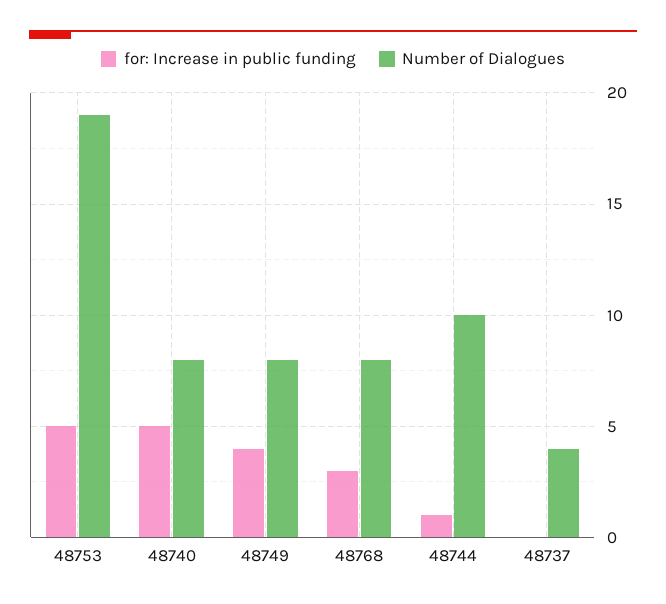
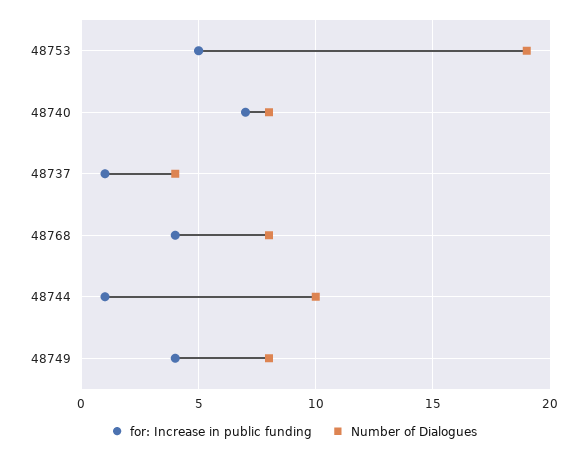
  {
    "for: Increase in public funding": {
      "48753": 5,
-     "48740": 5,
+     "48740": 7,
      "48749": 4,
-     "48768": 3,
+     "48768": 4,
      "48744": 1,
-     "48737": 0
+     "48737": 1
    },
    "Number of Dialogues": {
      "48753": 19,
      "48740": 8,
      "48749": 8,
      "48768": 8,
      "48744": 10,
      "48737": 4
    }
  }

